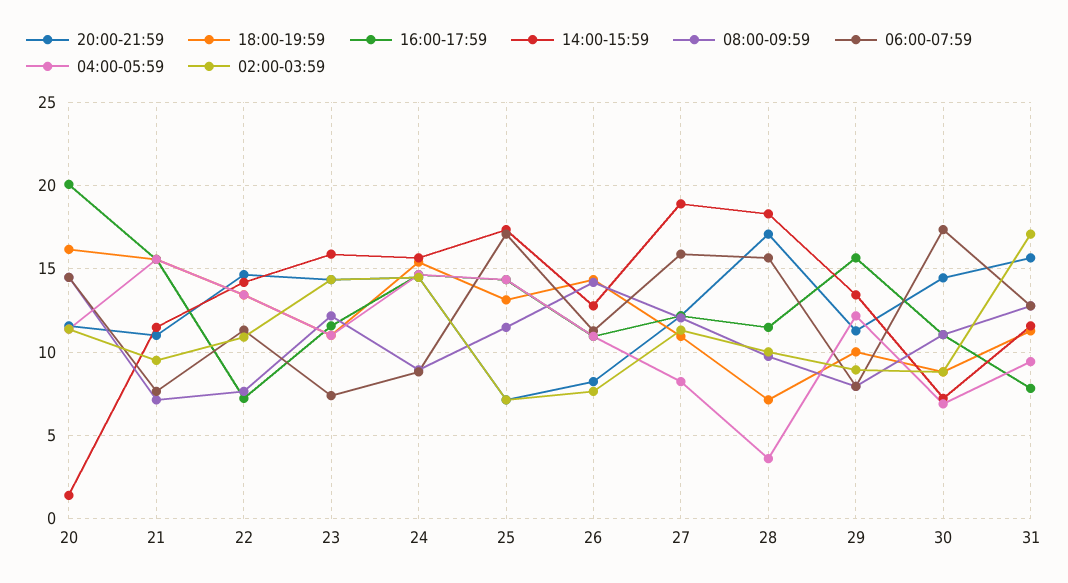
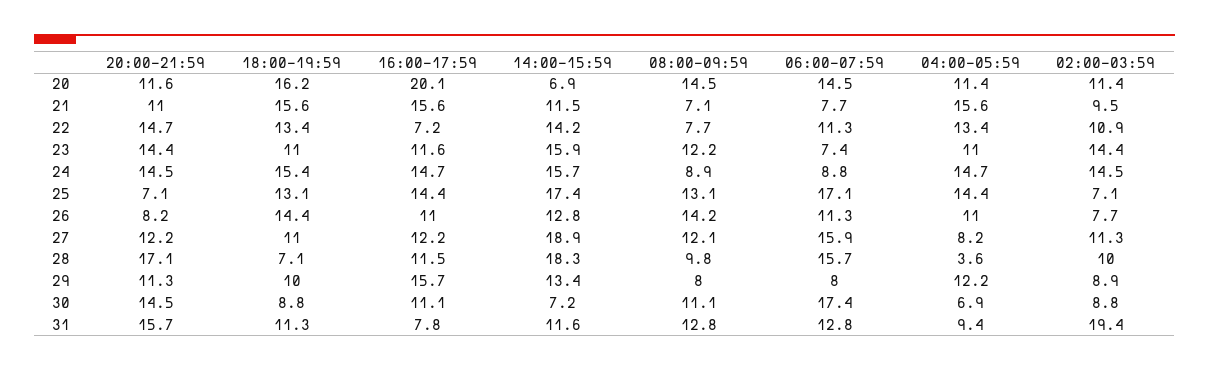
  {
    "20:00-21:59": {
      "20": 11.6,
      "21": 11,
      "22": 14.7,
      "23": 14.4,
      "24": 14.5,
      "25": 7.1,
      "26": 8.2,
      "27": 12.2,
      "28": 17.1,
      "29": 11.3,
      "30": 14.5,
      "31": 15.7
    },
    "18:00-19:59": {
      "20": 16.2,
      "21": 15.6,
      "22": 13.4,
      "23": 11,
      "24": 15.4,
      "25": 13.1,
      "26": 14.4,
      "27": 11,
      "28": 7.1,
      "29": 10,
      "30": 8.8,
      "31": 11.3
    },
    "16:00-17:59": {
      "20": 20.1,
      "21": 15.6,
      "22": 7.2,
      "23": 11.6,
      "24": 14.7,
      "25": 14.4,
      "26": 11,
      "27": 12.2,
      "28": 11.5,
      "29": 15.7,
      "30": 11.1,
      "31": 7.8
    },
    "14:00-15:59": {
-     "20": 1.5,
+     "20": 6.9,
      "21": 11.5,
      "22": 14.2,
      "23": 15.9,
      "24": 15.7,
      "25": 17.4,
      "26": 12.8,
      "27": 18.9,
      "28": 18.3,
      "29": 13.4,
      "30": 7.2,
      "31": 11.6
    },
    "08:00-09:59": {
      "20": 14.5,
      "21": 7.1,
      "22": 7.7,
      "23": 12.2,
      "24": 8.9,
-     "25": 11.5,
+     "25": 13.1,
      "26": 14.2,
      "27": 12.1,
      "28": 9.8,
      "29": 8,
      "30": 11.1,
      "31": 12.8
    },
    "06:00-07:59": {
      "20": 14.5,
      "21": 7.7,
      "22": 11.3,
      "23": 7.4,
      "24": 8.8,
      "25": 17.1,
      "26": 11.3,
      "27": 15.9,
      "28": 15.7,
      "29": 8,
      "30": 17.4,
      "31": 12.8
    },
    "04:00-05:59": {
      "20": 11.4,
      "21": 15.6,
      "22": 13.4,
      "23": 11,
      "24": 14.7,
      "25": 14.4,
      "26": 11,
      "27": 8.2,
      "28": 3.6,
      "29": 12.2,
      "30": 6.9,
      "31": 9.4
    },
    "02:00-03:59": {
      "20": 11.4,
      "21": 9.5,
      "22": 10.9,
      "23": 14.4,
      "24": 14.5,
      "25": 7.1,
      "26": 7.7,
      "27": 11.3,
      "28": 10,
      "29": 8.9,
      "30": 8.8,
-     "31": 17
+     "31": 19.4
    }
  }

